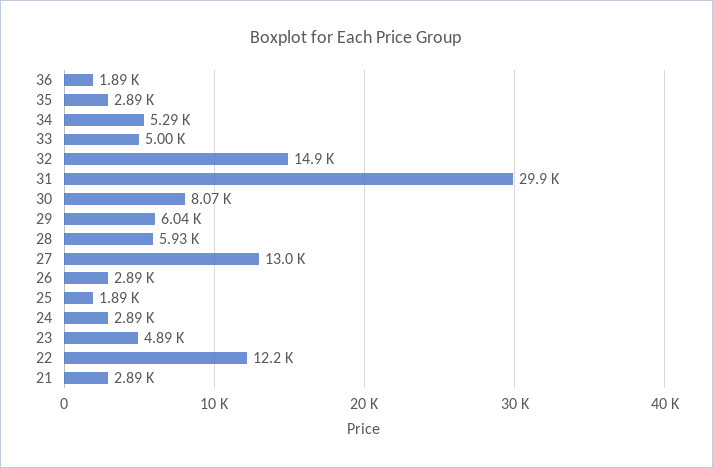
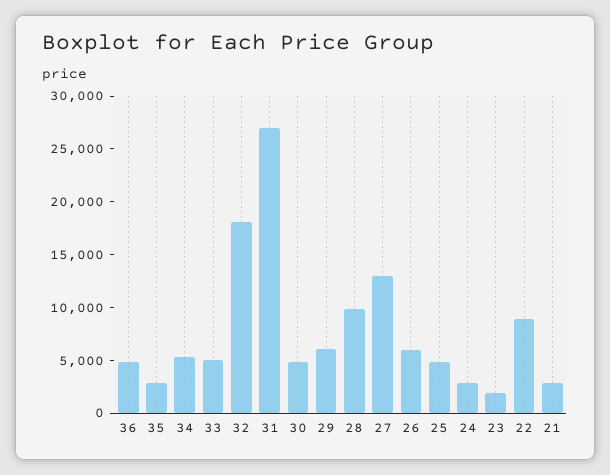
  {
-   "36": 1890,
+   "36": 5000,
    "35": 2890,
    "34": 5290,
    "33": 5000,
-   "32": 14900,
+   "32": 18000,
-   "31": 29900,
+   "31": 27000,
-   "30": 8070,
+   "30": 5000,
    "29": 6040,
-   "28": 5930,
+   "28": 10000,
    "27": 13000,
-   "26": 2890,
+   "26": 6000,
-   "25": 1890,
+   "25": 5000,
    "24": 2890,
-   "23": 4890,
+   "23": 2000,
-   "22": 12200,
+   "22": 9000,
    "21": 2890
  }

